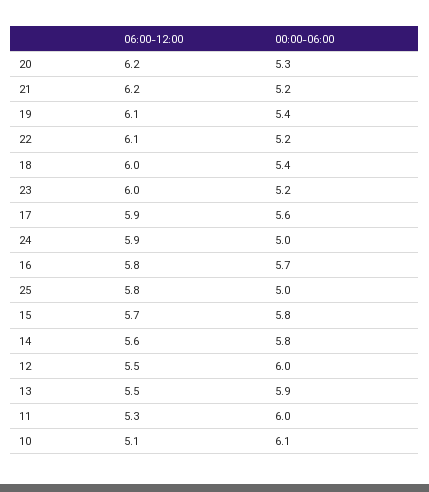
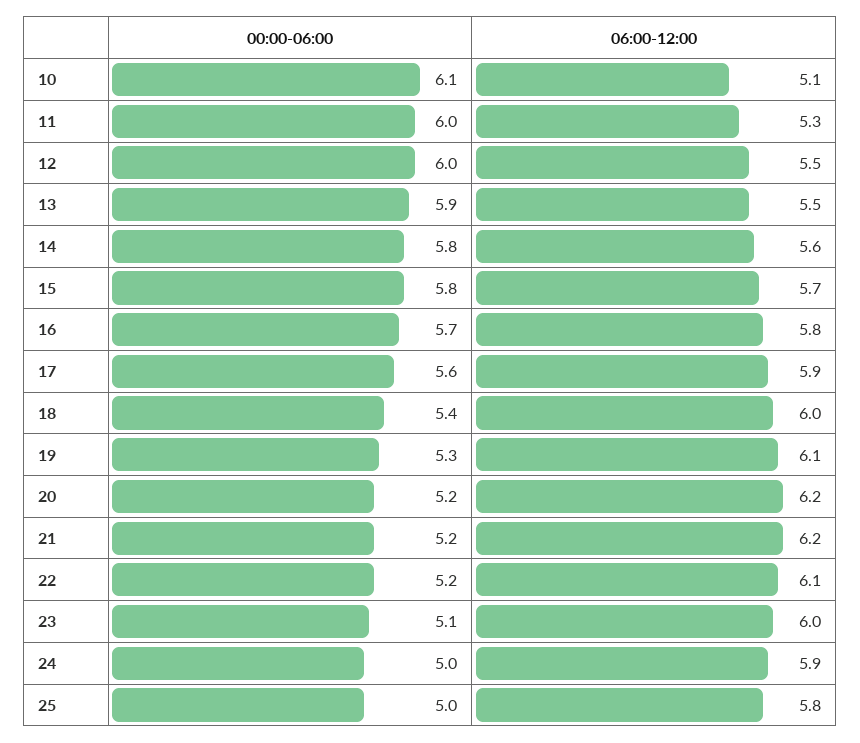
  {
    "06:00-12:00": {
      "20": 6.2,
      "21": 6.2,
      "19": 6.1,
      "22": 6.1,
      "18": 6,
      "23": 6,
      "17": 5.9,
      "24": 5.9,
      "16": 5.8,
      "25": 5.8,
      "15": 5.7,
      "14": 5.6,
      "12": 5.5,
      "13": 5.5,
      "11": 5.3,
      "10": 5.1
    },
    "00:00-06:00": {
-     "20": 5.3,
+     "20": 5.2,
      "21": 5.2,
-     "19": 5.4,
+     "19": 5.3,
      "22": 5.2,
      "18": 5.4,
-     "23": 5.2,
+     "23": 5.1,
      "17": 5.6,
      "24": 5,
      "16": 5.7,
      "25": 5,
      "15": 5.8,
      "14": 5.8,
      "12": 6,
      "13": 5.9,
      "11": 6,
      "10": 6.1
    }
  }

